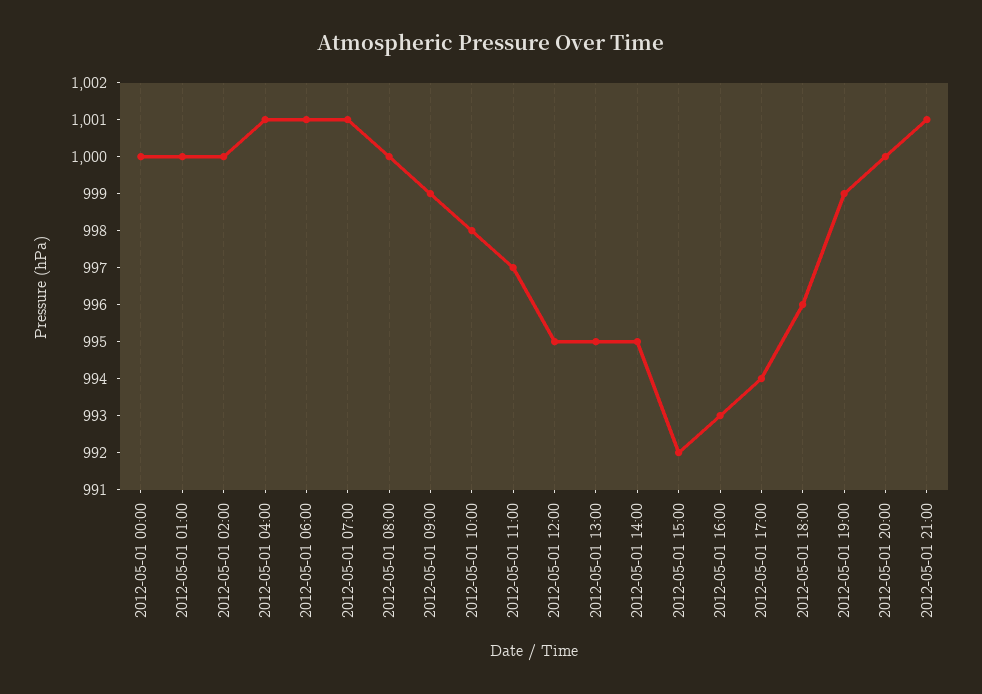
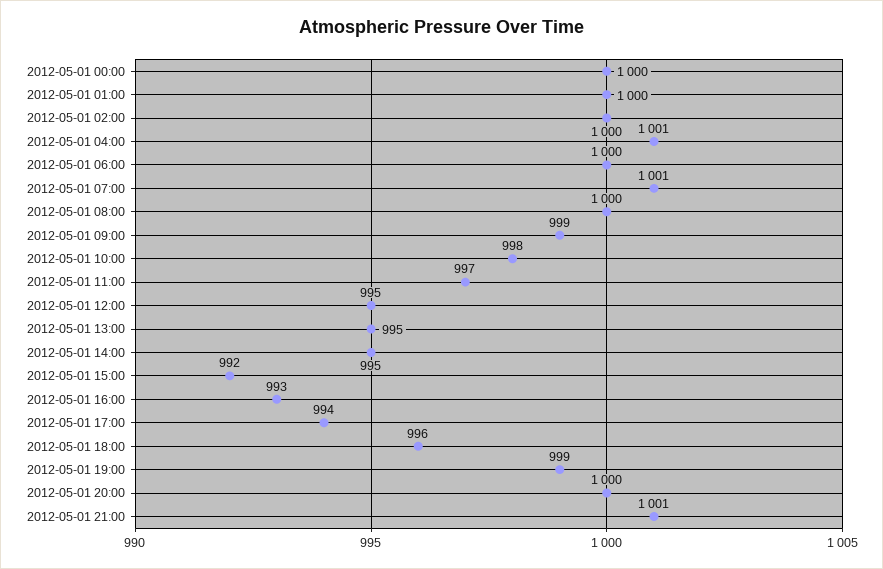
  {
    "2012-05-01 00:00": 1000,
    "2012-05-01 01:00": 1000,
    "2012-05-01 02:00": 1000,
    "2012-05-01 04:00": 1001,
-   "2012-05-01 06:00": 1001,
+   "2012-05-01 06:00": 1000,
    "2012-05-01 07:00": 1001,
    "2012-05-01 08:00": 1000,
    "2012-05-01 09:00": 999,
    "2012-05-01 10:00": 998,
    "2012-05-01 11:00": 997,
    "2012-05-01 12:00": 995,
    "2012-05-01 13:00": 995,
    "2012-05-01 14:00": 995,
    "2012-05-01 15:00": 992,
    "2012-05-01 16:00": 993,
    "2012-05-01 17:00": 994,
    "2012-05-01 18:00": 996,
    "2012-05-01 19:00": 999,
    "2012-05-01 20:00": 1000,
    "2012-05-01 21:00": 1001
  }

